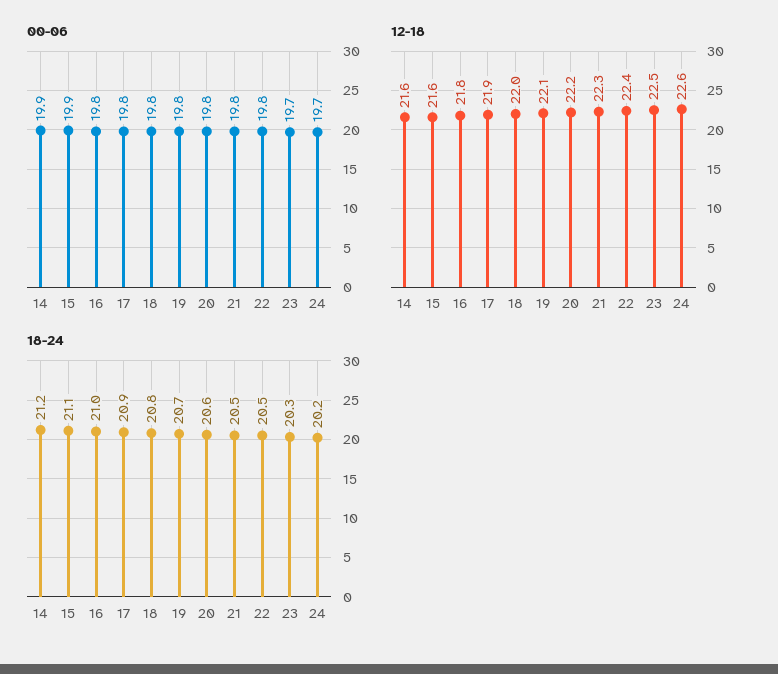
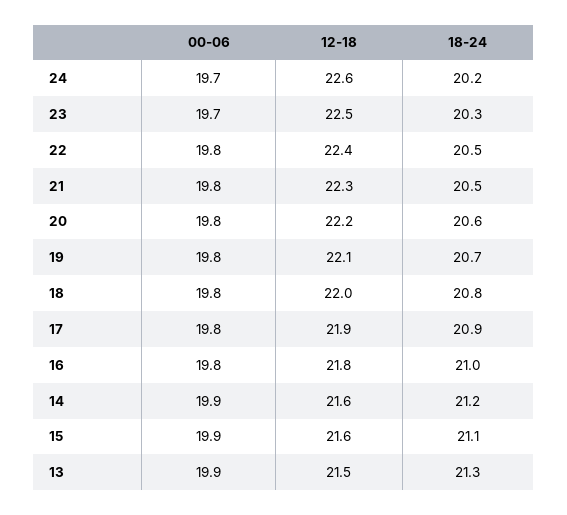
  {
    "00-06": {
      "14": 19.9,
      "15": 19.9,
      "16": 19.8,
      "17": 19.8,
      "18": 19.8,
      "19": 19.8,
      "20": 19.8,
      "21": 19.8,
      "22": 19.8,
      "23": 19.7,
-     "24": 19.7
+     "24": 19.7,
+     "13": 19.9
    },
    "12-18": {
      "14": 21.6,
      "15": 21.6,
      "16": 21.8,
      "17": 21.9,
      "18": 22,
      "19": 22.1,
      "20": 22.2,
      "21": 22.3,
      "22": 22.4,
      "23": 22.5,
-     "24": 22.6
+     "24": 22.6,
+     "13": 21.5
    },
    "18-24": {
      "14": 21.2,
      "15": 21.1,
      "16": 21,
      "17": 20.9,
      "18": 20.8,
      "19": 20.7,
      "20": 20.6,
      "21": 20.5,
      "22": 20.5,
      "23": 20.3,
-     "24": 20.2
+     "24": 20.2,
+     "13": 21.3
    }
  }

